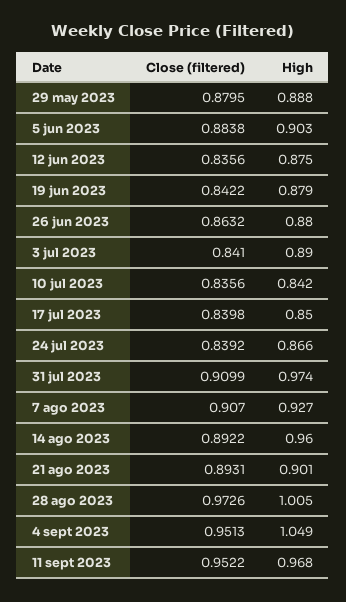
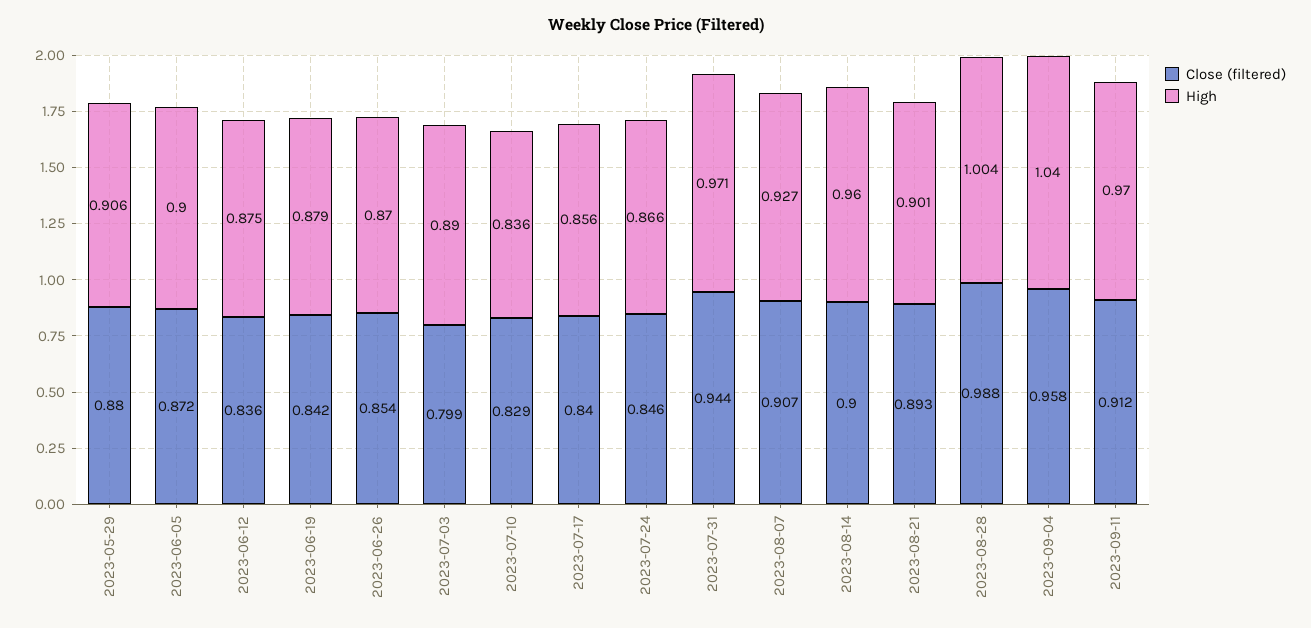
  {
    "Close (filtered)": {
      "29 may 2023": 0.8795,
-     "5 jun 2023": 0.8838,
+     "5 jun 2023": 0.872,
      "12 jun 2023": 0.8356,
      "19 jun 2023": 0.8422,
-     "26 jun 2023": 0.8632,
+     "26 jun 2023": 0.854,
-     "3 jul 2023": 0.841,
+     "3 jul 2023": 0.799,
-     "10 jul 2023": 0.8356,
+     "10 jul 2023": 0.829,
      "17 jul 2023": 0.8398,
-     "24 jul 2023": 0.8392,
+     "24 jul 2023": 0.846,
-     "31 jul 2023": 0.9099,
+     "31 jul 2023": 0.944,
      "7 ago 2023": 0.907,
-     "14 ago 2023": 0.8922,
+     "14 ago 2023": 0.9,
      "21 ago 2023": 0.8931,
-     "28 ago 2023": 0.9726,
+     "28 ago 2023": 0.988,
-     "4 sept 2023": 0.9513,
+     "4 sept 2023": 0.958,
-     "11 sept 2023": 0.9522
+     "11 sept 2023": 0.912
    },
    "High": {
-     "29 may 2023": 0.888,
+     "29 may 2023": 0.906,
-     "5 jun 2023": 0.903,
+     "5 jun 2023": 0.9,
      "12 jun 2023": 0.875,
      "19 jun 2023": 0.879,
-     "26 jun 2023": 0.88,
+     "26 jun 2023": 0.87,
      "3 jul 2023": 0.89,
-     "10 jul 2023": 0.842,
+     "10 jul 2023": 0.836,
-     "17 jul 2023": 0.85,
+     "17 jul 2023": 0.856,
      "24 jul 2023": 0.866,
-     "31 jul 2023": 0.974,
+     "31 jul 2023": 0.971,
      "7 ago 2023": 0.927,
      "14 ago 2023": 0.96,
      "21 ago 2023": 0.901,
-     "28 ago 2023": 1.005,
+     "28 ago 2023": 1.004,
-     "4 sept 2023": 1.049,
+     "4 sept 2023": 1.04,
-     "11 sept 2023": 0.968
+     "11 sept 2023": 0.97
    }
  }

